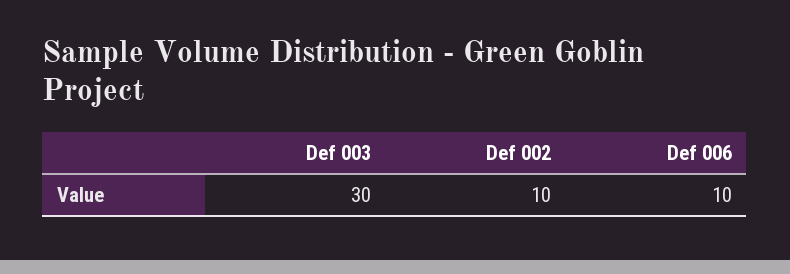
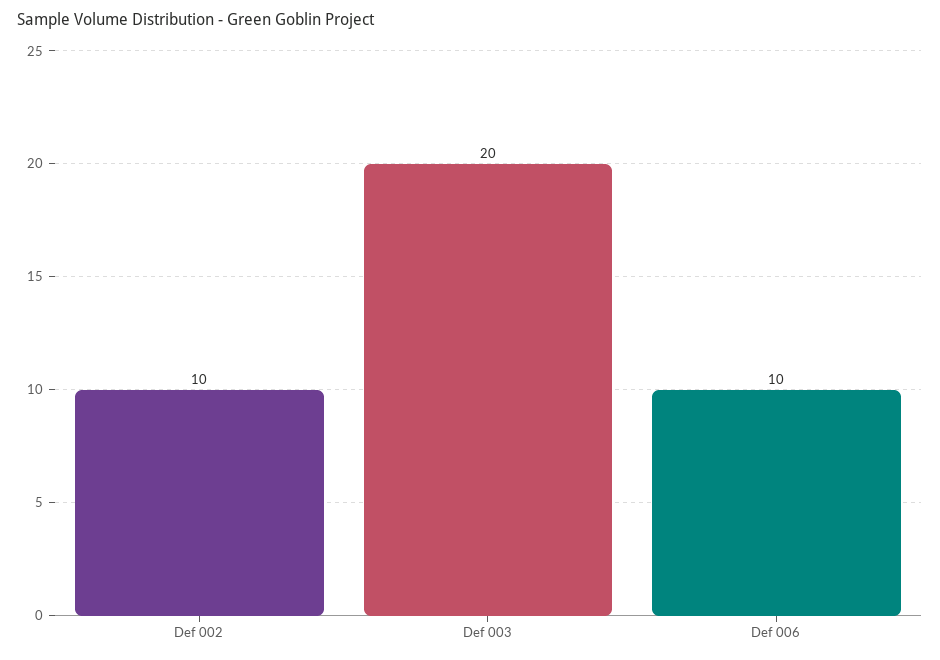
  {
-   "Def 003": 30,
+   "Def 003": 20,
    "Def 002": 10,
    "Def 006": 10
  }

